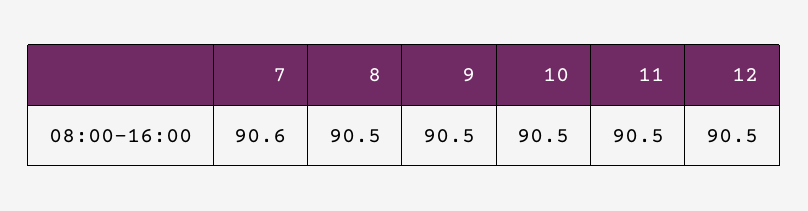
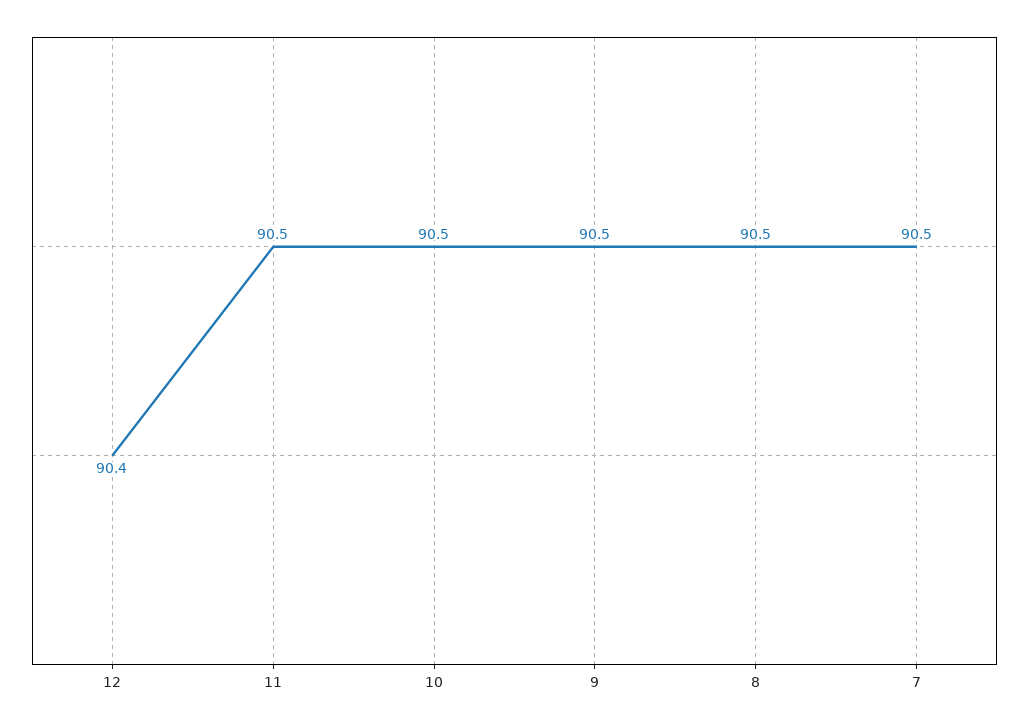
  {
-   "7": 90.6,
+   "7": 90.5,
    "8": 90.5,
    "9": 90.5,
    "10": 90.5,
    "11": 90.5,
-   "12": 90.5
+   "12": 90.4
  }

